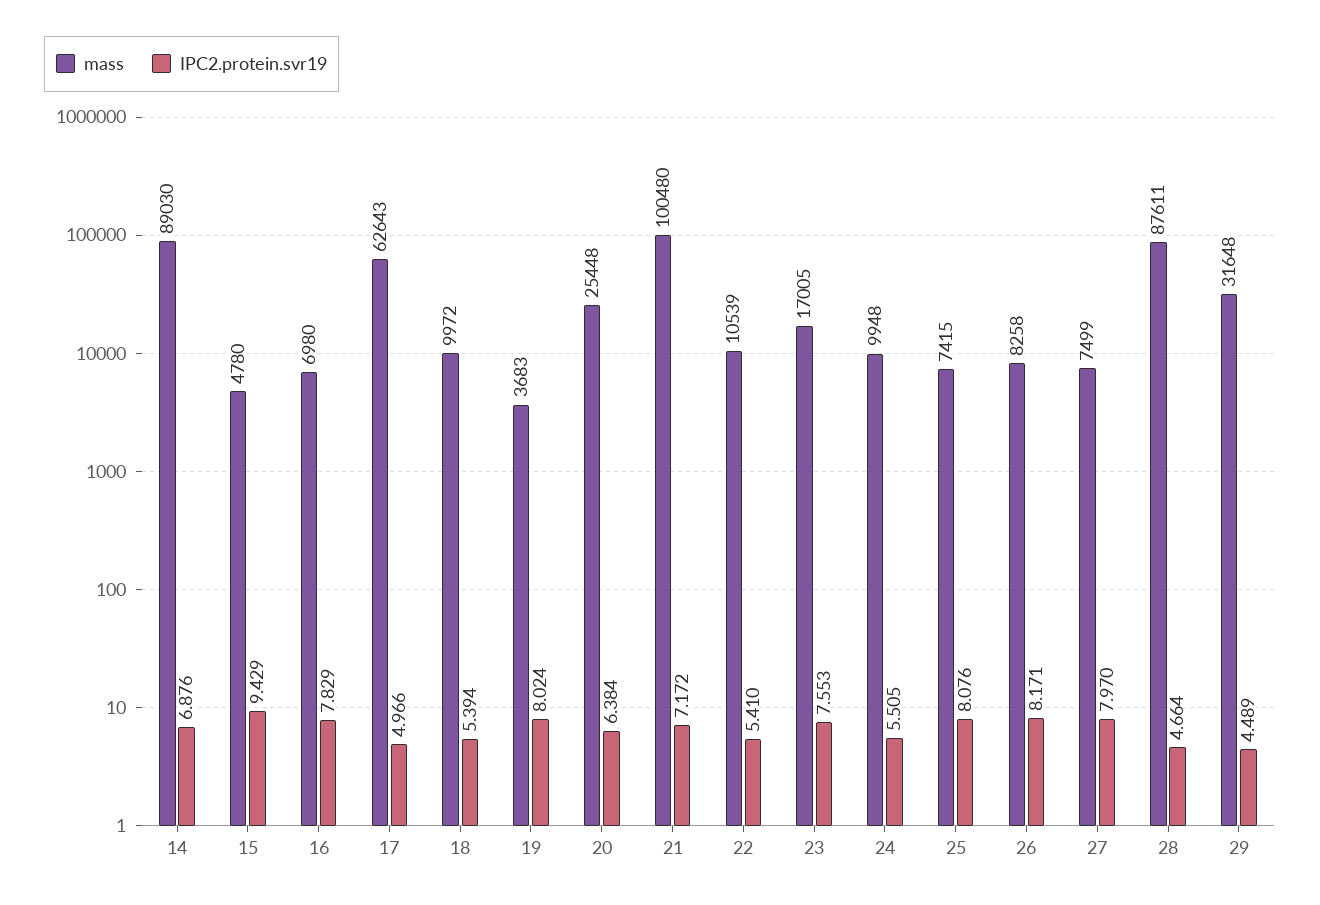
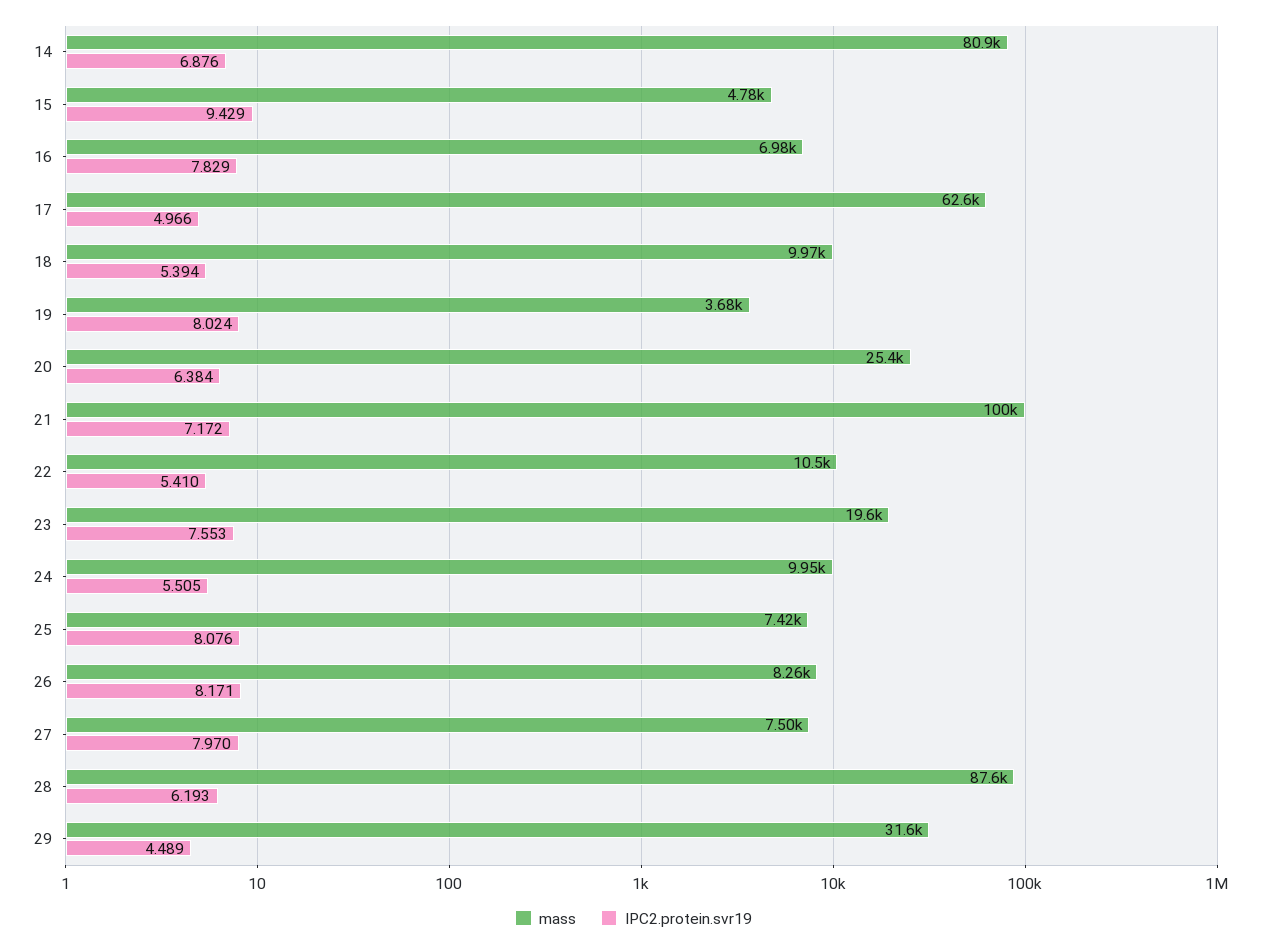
  {
    "mass": {
-     "14": 89030,
+     "14": 80900,
      "15": 4780,
      "16": 6980,
      "17": 62643,
      "18": 9972,
      "19": 3683,
      "20": 25448,
      "21": 100480,
      "22": 10539,
-     "23": 17005,
+     "23": 19600,
      "24": 9948,
      "25": 7415,
      "26": 8258,
      "27": 7499,
      "28": 87611,
      "29": 31648
    },
    "IPC2.protein.svr19": {
      "14": 6.876,
      "15": 9.429,
      "16": 7.829,
      "17": 4.966,
      "18": 5.394,
      "19": 8.024,
      "20": 6.384,
      "21": 7.172,
      "22": 5.41,
      "23": 7.553,
      "24": 5.505,
      "25": 8.076,
      "26": 8.171,
      "27": 7.97,
-     "28": 4.664,
+     "28": 6.193,
      "29": 4.489
    }
  }

